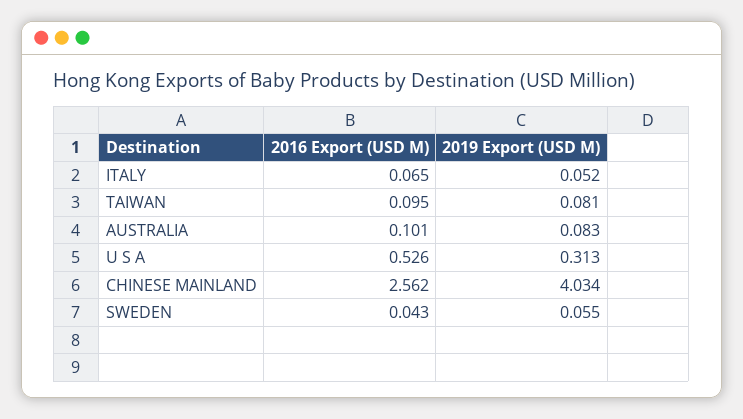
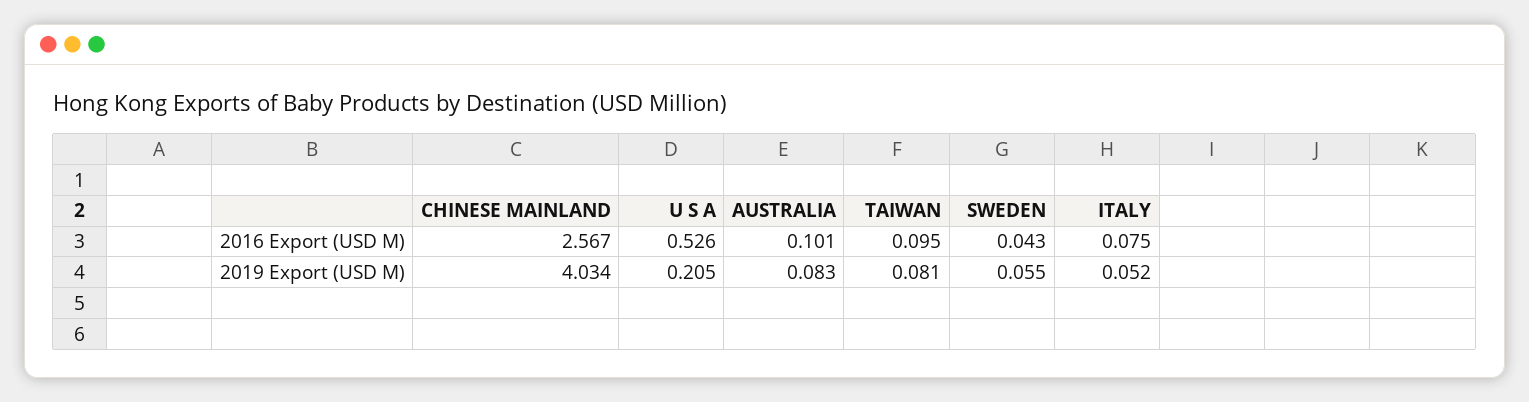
  {
    "2016 Export (USD M)": {
-     "ITALY": 0.065,
+     "ITALY": 0.075,
      "TAIWAN": 0.095,
      "AUSTRALIA": 0.101,
      "U S A": 0.526,
-     "CHINESE MAINLAND": 2.562,
+     "CHINESE MAINLAND": 2.567,
      "SWEDEN": 0.043
    },
    "2019 Export (USD M)": {
      "ITALY": 0.052,
      "TAIWAN": 0.081,
      "AUSTRALIA": 0.083,
-     "U S A": 0.313,
+     "U S A": 0.205,
      "CHINESE MAINLAND": 4.034,
      "SWEDEN": 0.055
    }
  }

